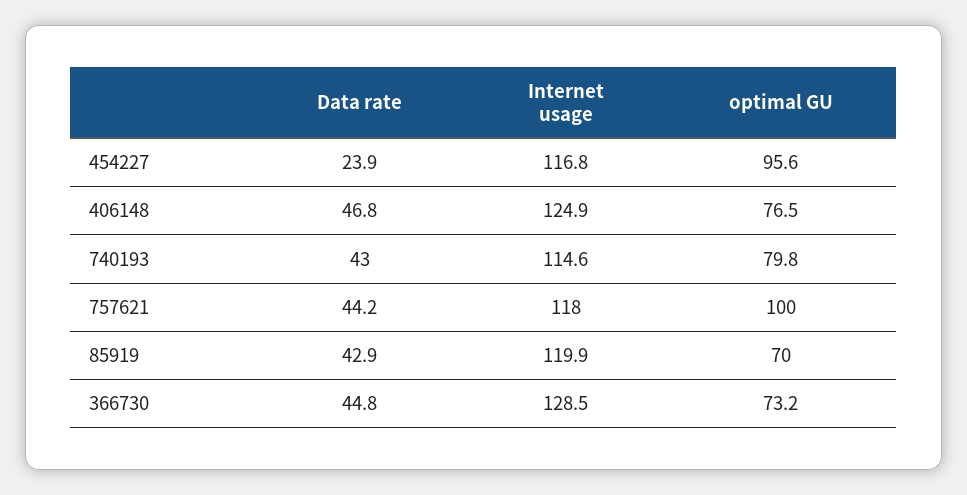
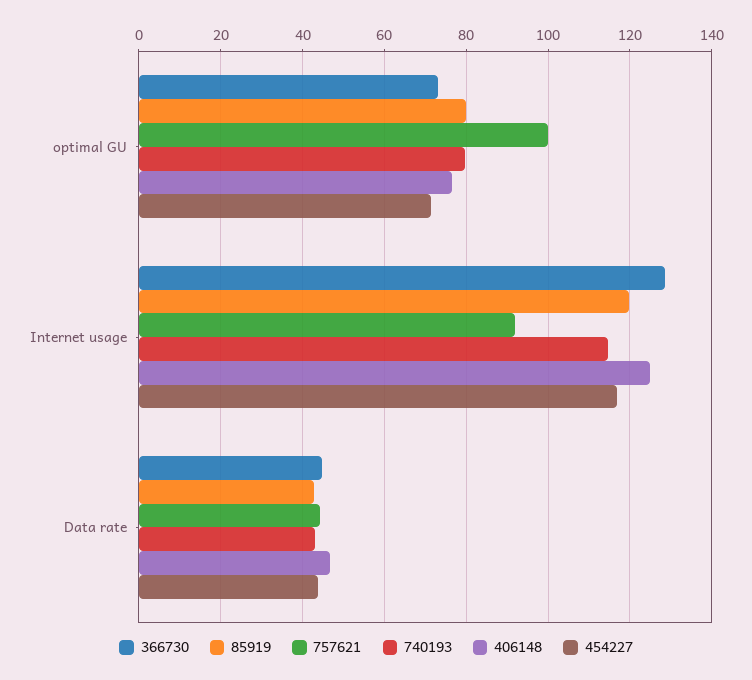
  {
    "454227": {
-     "Data rate": 23.9,
+     "Data rate": 44,
      "Internet usage": 116.8,
-     "optimal GU": 95.6
+     "optimal GU": 72
    },
    "406148": {
      "Data rate": 46.8,
      "Internet usage": 124.9,
      "optimal GU": 76.5
    },
    "740193": {
      "Data rate": 43,
      "Internet usage": 114.6,
      "optimal GU": 79.8
    },
    "757621": {
      "Data rate": 44.2,
-     "Internet usage": 118,
+     "Internet usage": 92,
      "optimal GU": 100
    },
    "85919": {
      "Data rate": 42.9,
      "Internet usage": 119.9,
-     "optimal GU": 70
+     "optimal GU": 80
    },
    "366730": {
      "Data rate": 44.8,
      "Internet usage": 128.5,
      "optimal GU": 73.2
    }
  }

